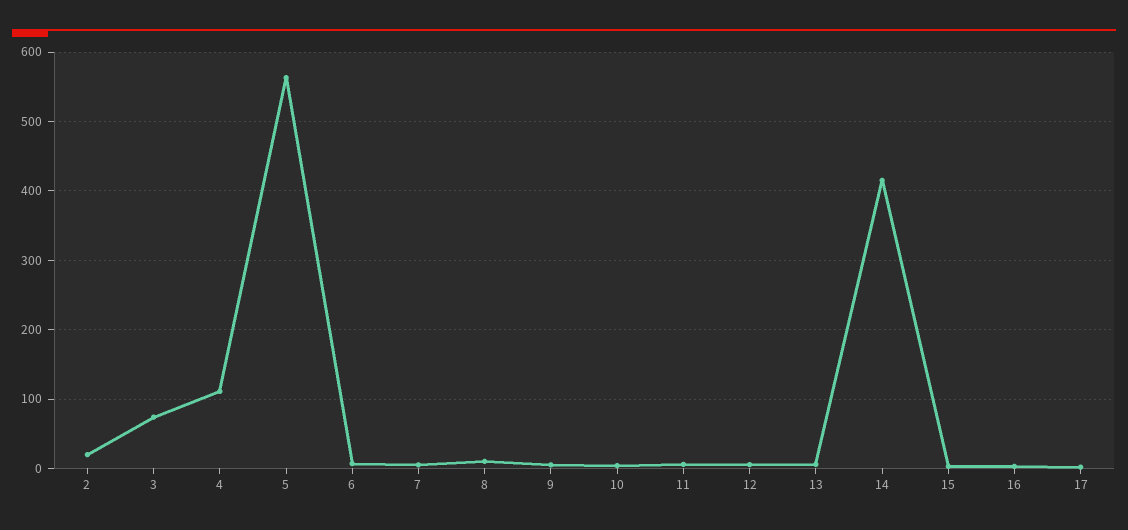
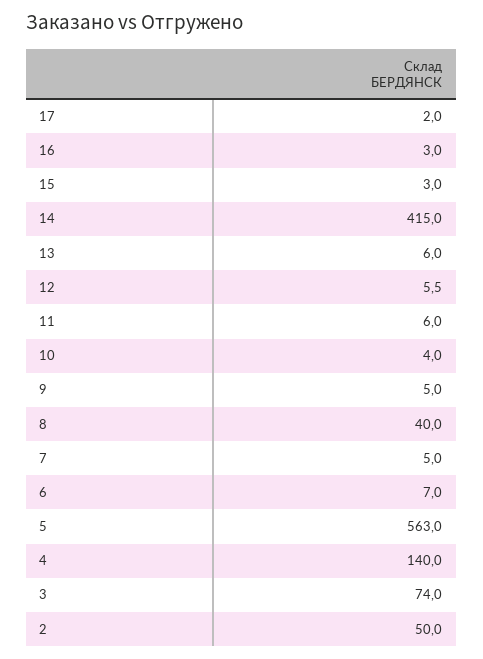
  {
-   "2": 20,
+   "2": 50,
    "3": 74,
-   "4": 110,
+   "4": 140,
    "5": 563,
    "6": 7,
    "7": 5,
-   "8": 10,
+   "8": 40,
    "9": 5,
    "10": 4,
    "11": 6,
    "12": 5.5,
    "13": 6,
    "14": 415,
    "15": 3,
    "16": 3,
    "17": 2
  }

